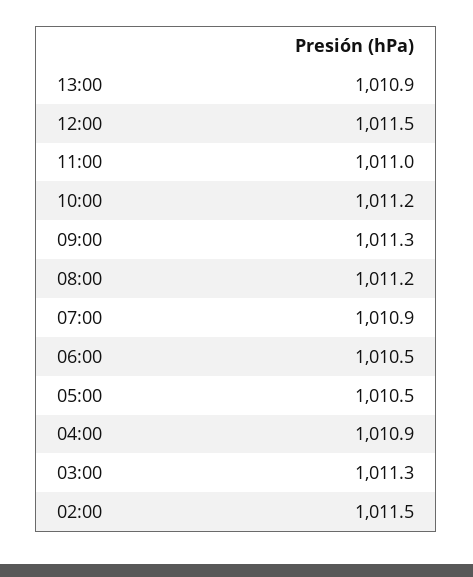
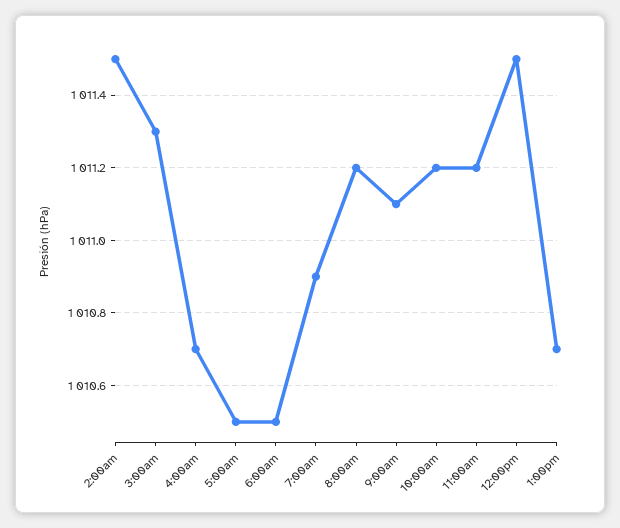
  {
-   "13:00": 1010.9,
+   "13:00": 1010.7,
    "12:00": 1011.5,
-   "11:00": 1011,
+   "11:00": 1011.2,
    "10:00": 1011.2,
-   "09:00": 1011.3,
+   "09:00": 1011.1,
    "08:00": 1011.2,
    "07:00": 1010.9,
    "06:00": 1010.5,
    "05:00": 1010.5,
-   "04:00": 1010.9,
+   "04:00": 1010.7,
    "03:00": 1011.3,
    "02:00": 1011.5
  }

